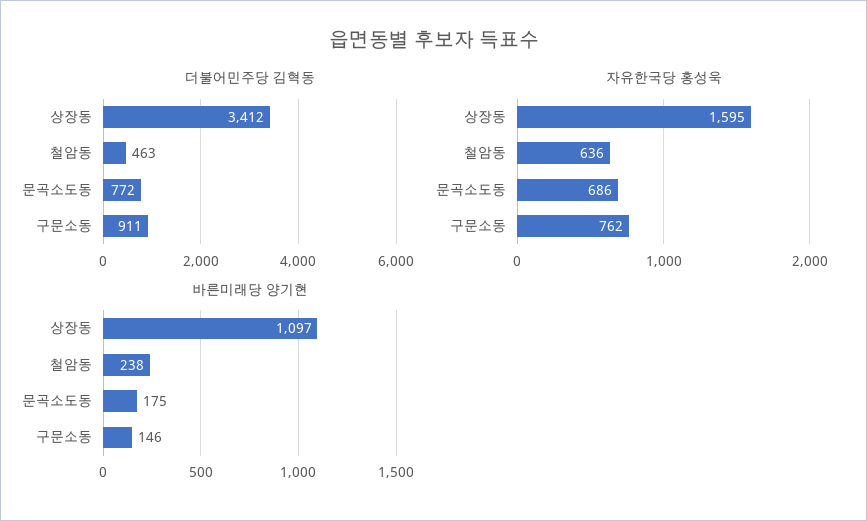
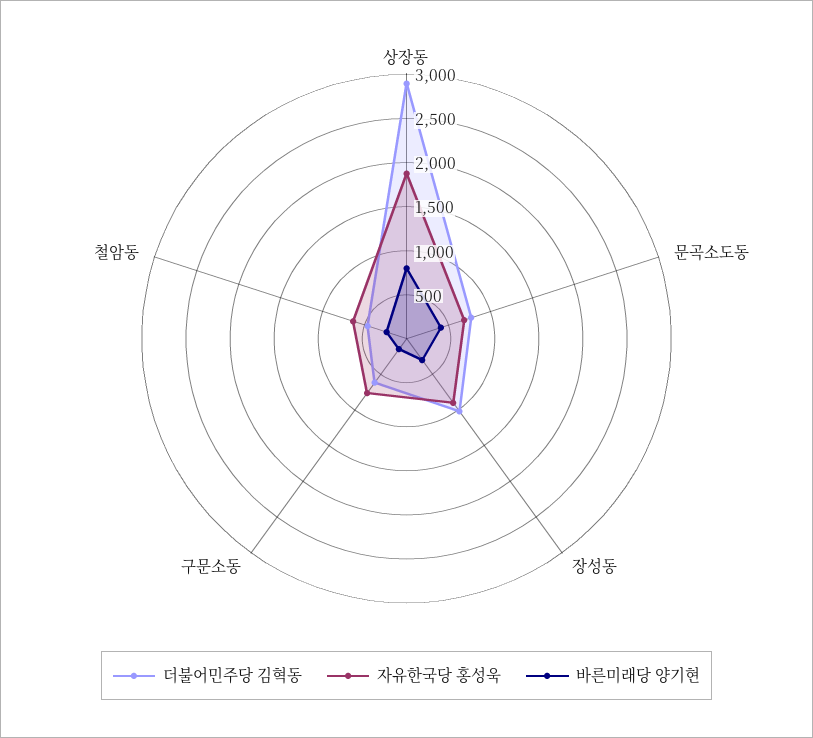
  {
    "더불어민주당 김혁동": {
-     "상장동": 3412,
+     "상장동": 2900,
      "철암동": 463,
      "문곡소도동": 772,
-     "구문소동": 911
+     "구문소동": 600,
+     "장성동": 1000
    },
    "자유한국당 홍성욱": {
-     "상장동": 1595,
+     "상장동": 1900,
      "철암동": 636,
      "문곡소도동": 686,
-     "구문소동": 762
+     "구문소동": 762,
+     "장성동": 900
    },
    "바른미래당 양기현": {
-     "상장동": 1097,
+     "상장동": 800,
      "철암동": 238,
-     "문곡소도동": 175,
+     "문곡소도동": 400,
-     "구문소동": 146
+     "구문소동": 146,
+     "장성동": 300
    }
  }

